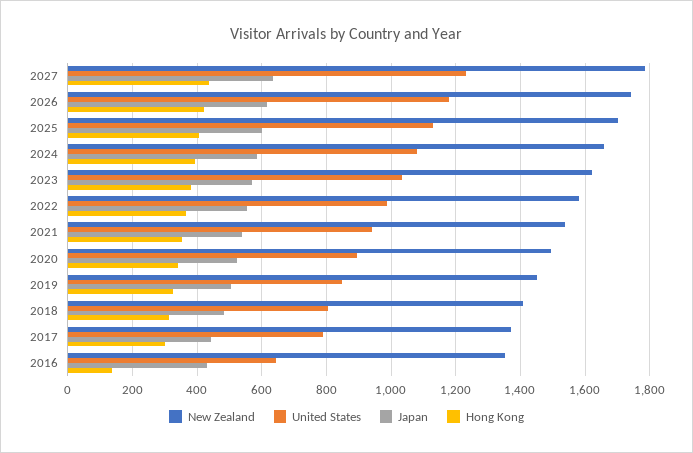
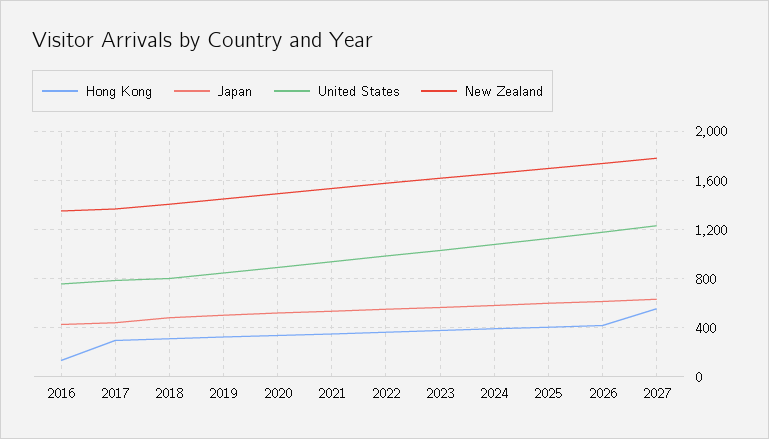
  {
    "New Zealand": {
      "2027": 1780,
      "2026": 1740,
      "2025": 1700,
      "2024": 1660,
      "2023": 1620,
      "2022": 1580,
      "2021": 1540,
      "2020": 1500,
      "2019": 1460,
      "2018": 1400,
      "2017": 1380,
      "2016": 1360
    },
    "United States": {
      "2027": 1240,
      "2026": 1180,
      "2025": 1120,
      "2024": 1080,
      "2023": 1040,
      "2022": 980,
      "2021": 940,
      "2020": 900,
      "2019": 840,
      "2018": 800,
      "2017": 780,
-     "2016": 640
+     "2016": 750
    },
    "Japan": {
      "2027": 640,
      "2026": 620,
      "2025": 600,
      "2024": 580,
      "2023": 560,
      "2022": 560,
      "2021": 540,
      "2020": 520,
      "2019": 500,
      "2018": 480,
      "2017": 440,
      "2016": 420
    },
    "Hong Kong": {
-     "2027": 440,
+     "2027": 550,
      "2026": 420,
      "2025": 400,
      "2024": 400,
      "2023": 380,
      "2022": 360,
      "2021": 360,
      "2020": 340,
      "2019": 320,
      "2018": 320,
      "2017": 300,
      "2016": 140
    }
  }

